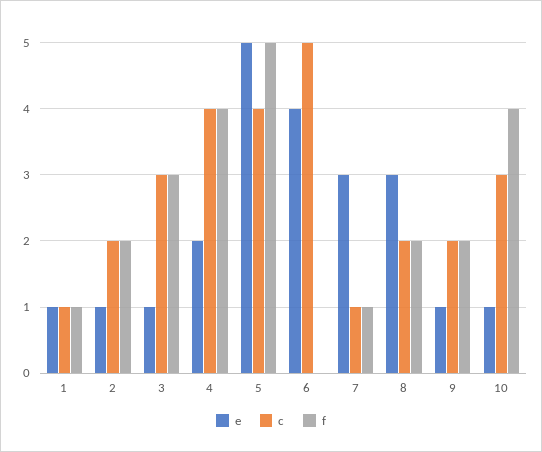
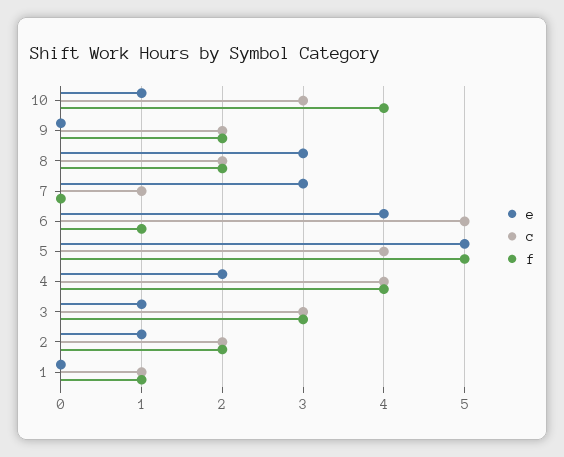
  {
    "e": {
-     "1": 1,
+     "1": 0,
      "2": 1,
      "3": 1,
      "4": 2,
      "5": 5,
      "6": 4,
      "7": 3,
      "8": 3,
-     "9": 1,
+     "9": 0,
      "10": 1
    },
    "c": {
      "1": 1,
      "2": 2,
      "3": 3,
      "4": 4,
      "5": 4,
      "6": 5,
      "7": 1,
      "8": 2,
      "9": 2,
      "10": 3
    },
    "f": {
      "1": 1,
      "2": 2,
      "3": 3,
      "4": 4,
      "5": 5,
-     "6": 0,
+     "6": 1,
-     "7": 1,
+     "7": 0,
      "8": 2,
      "9": 2,
      "10": 4
    }
  }

